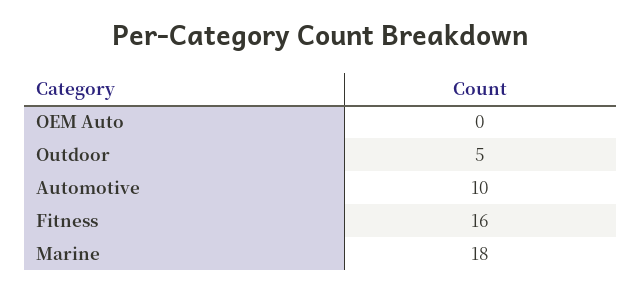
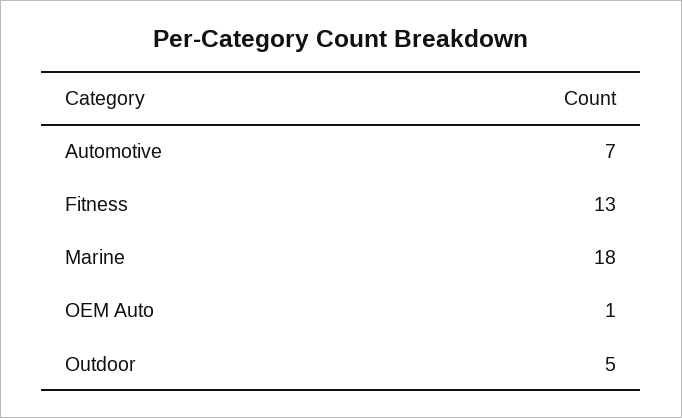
  {
-   "OEM Auto": 0,
+   "OEM Auto": 1,
    "Outdoor": 5,
-   "Automotive": 10,
+   "Automotive": 7,
-   "Fitness": 16,
+   "Fitness": 13,
    "Marine": 18
  }

